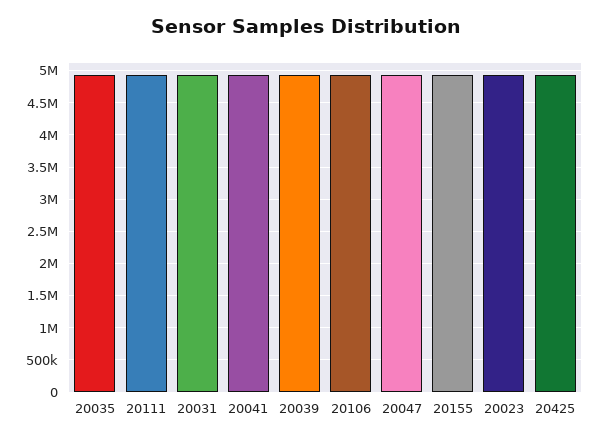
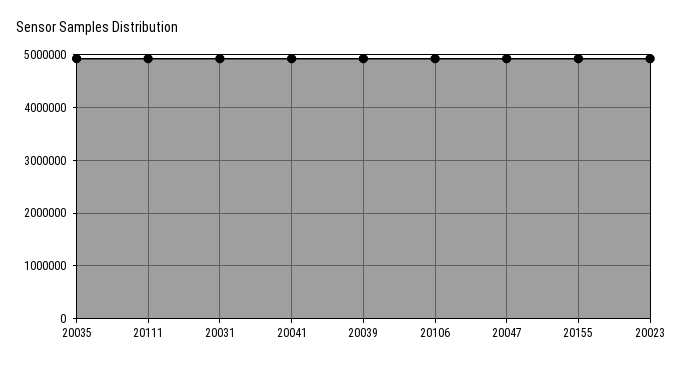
  {
    "20035": 4900000,
    "20111": 4900000,
    "20031": 4900000,
    "20041": 4900000,
    "20039": 4900000,
    "20106": 4900000,
    "20047": 4900000,
    "20155": 4900000,
-   "20023": 4900000,
+   "20023": 4900000
-   "20425": 4900000
  }

